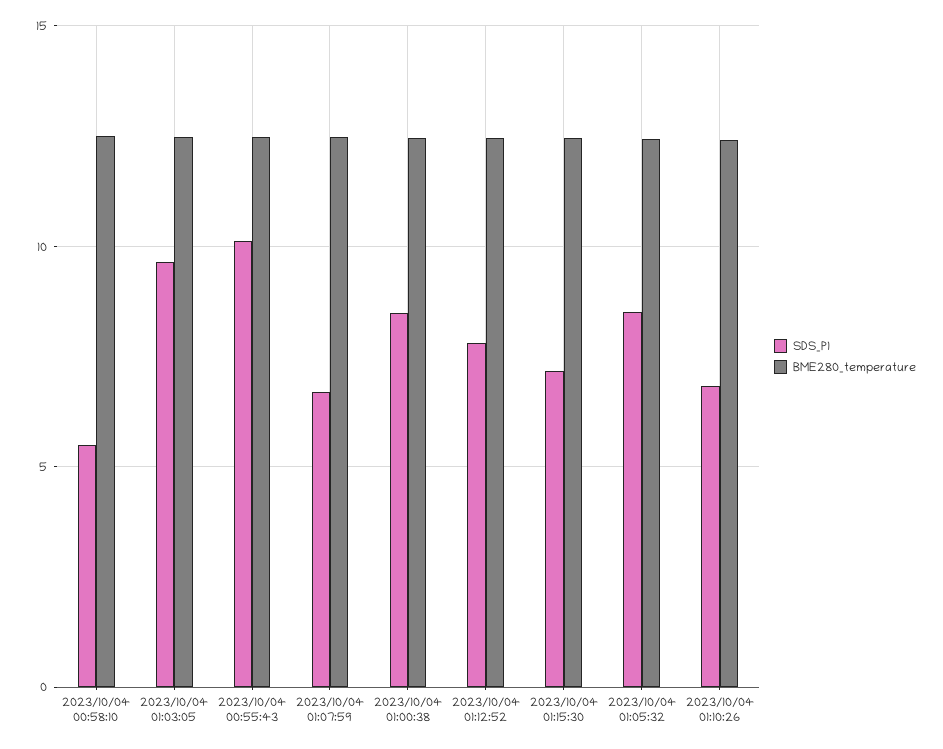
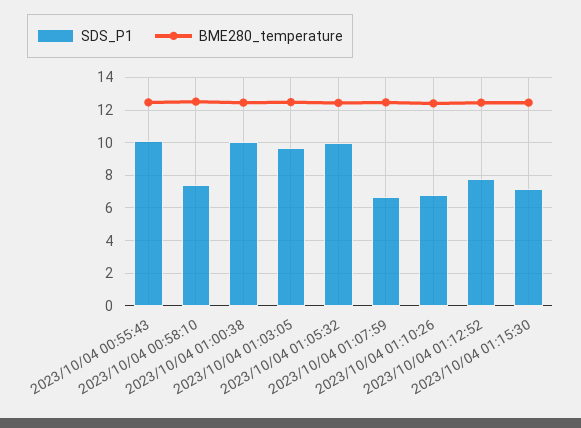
  {
    "SDS_P1": {
-     "2023/10/04 00:58:10": 5.5,
+     "2023/10/04 00:58:10": 7.5,
      "2023/10/04 01:03:05": 9.5,
      "2023/10/04 00:55:43": 10,
      "2023/10/04 01:07:59": 6.5,
-     "2023/10/04 01:00:38": 8.5,
+     "2023/10/04 01:00:38": 10,
      "2023/10/04 01:12:52": 8,
      "2023/10/04 01:15:30": 7,
-     "2023/10/04 01:05:32": 8.5,
+     "2023/10/04 01:05:32": 10,
      "2023/10/04 01:10:26": 7
    },
    "BME280_temperature": {
      "2023/10/04 00:58:10": 12.5,
      "2023/10/04 01:03:05": 12.5,
      "2023/10/04 00:55:43": 12.5,
      "2023/10/04 01:07:59": 12.5,
      "2023/10/04 01:00:38": 12.5,
      "2023/10/04 01:12:52": 12.5,
      "2023/10/04 01:15:30": 12.5,
      "2023/10/04 01:05:32": 12.5,
      "2023/10/04 01:10:26": 12.5
    }
  }

